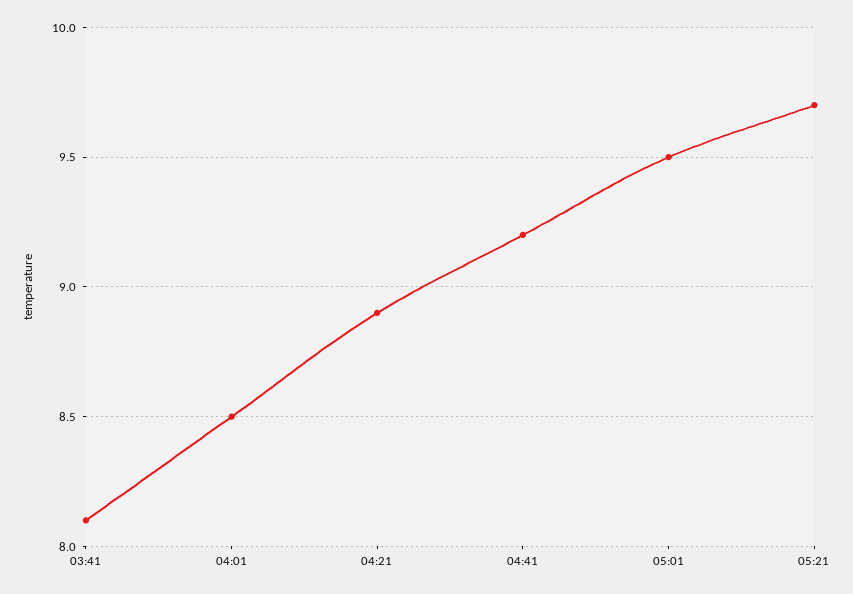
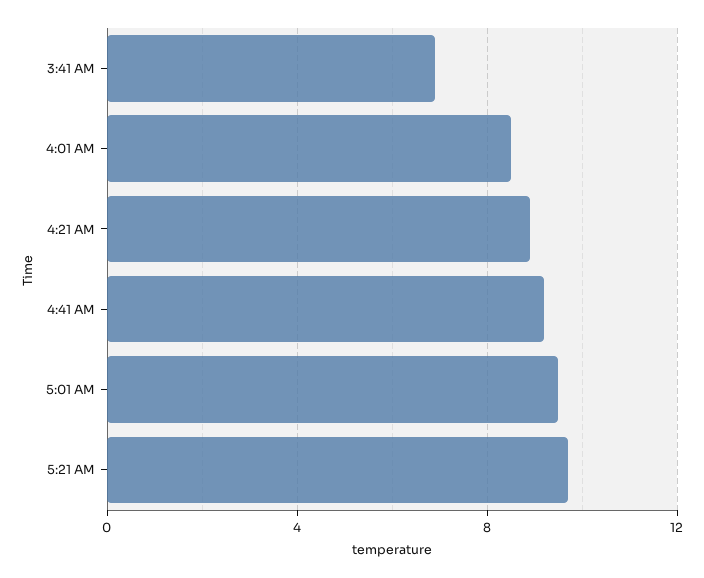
  {
-   "03:41": 8.1,
+   "03:41": 7,
    "04:01": 8.5,
    "04:21": 8.9,
    "04:41": 9.2,
    "05:01": 9.5,
    "05:21": 9.7
  }

